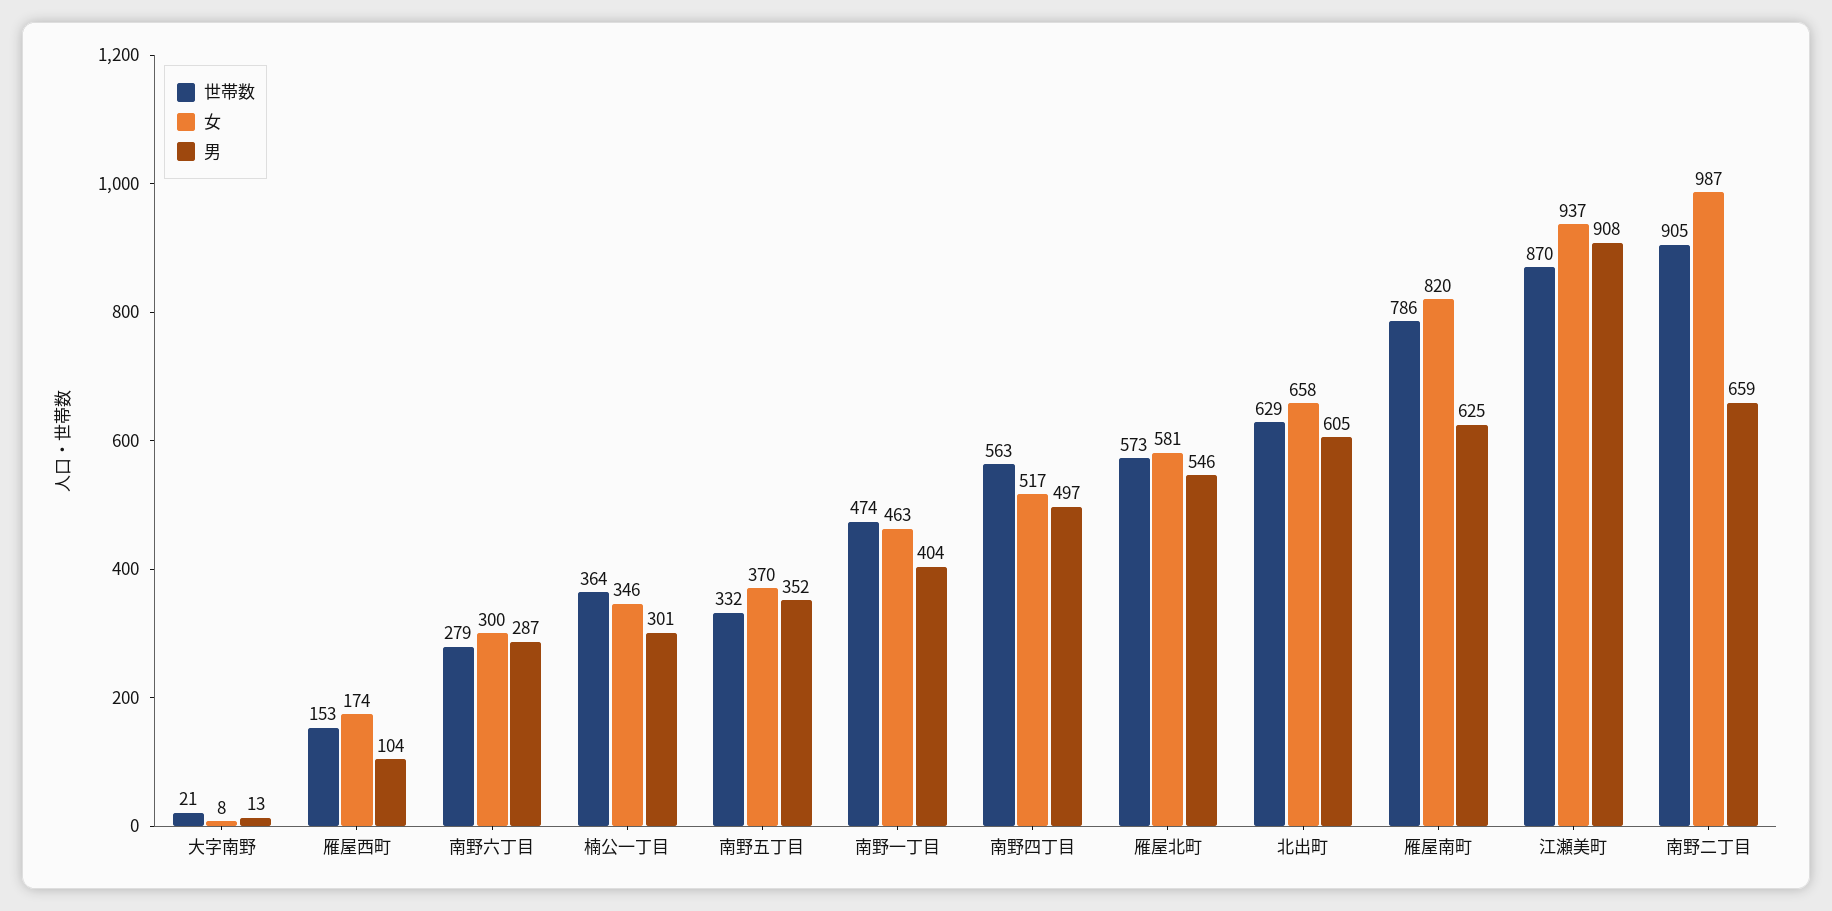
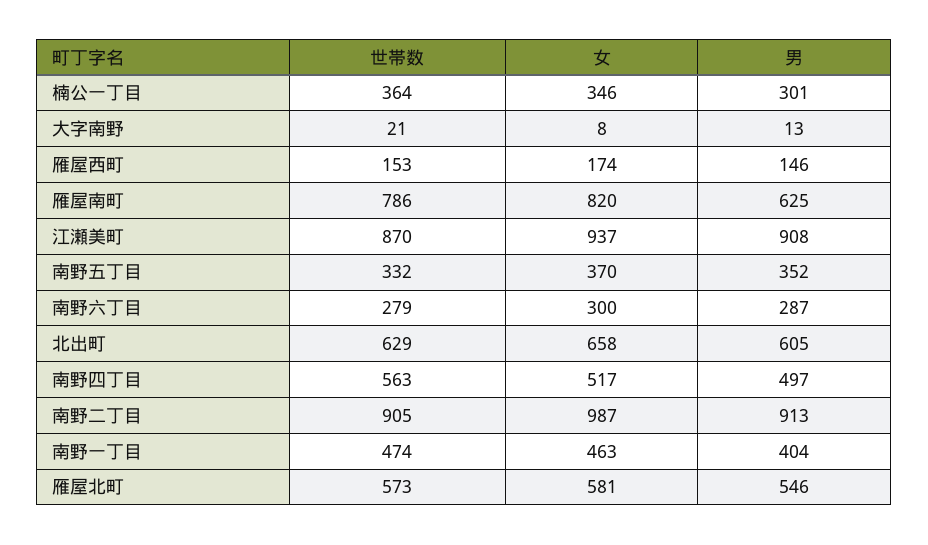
  {
    "世帯数": {
      "大字南野": 21,
      "雁屋西町": 153,
      "南野六丁目": 279,
      "楠公一丁目": 364,
      "南野五丁目": 332,
      "南野一丁目": 474,
      "南野四丁目": 563,
      "雁屋北町": 573,
      "北出町": 629,
      "雁屋南町": 786,
      "江瀬美町": 870,
      "南野二丁目": 905
    },
    "女": {
      "大字南野": 8,
      "雁屋西町": 174,
      "南野六丁目": 300,
      "楠公一丁目": 346,
      "南野五丁目": 370,
      "南野一丁目": 463,
      "南野四丁目": 517,
      "雁屋北町": 581,
      "北出町": 658,
      "雁屋南町": 820,
      "江瀬美町": 937,
      "南野二丁目": 987
    },
    "男": {
      "大字南野": 13,
-     "雁屋西町": 104,
+     "雁屋西町": 146,
      "南野六丁目": 287,
      "楠公一丁目": 301,
      "南野五丁目": 352,
      "南野一丁目": 404,
      "南野四丁目": 497,
      "雁屋北町": 546,
      "北出町": 605,
      "雁屋南町": 625,
      "江瀬美町": 908,
-     "南野二丁目": 659
+     "南野二丁目": 913
    }
  }

